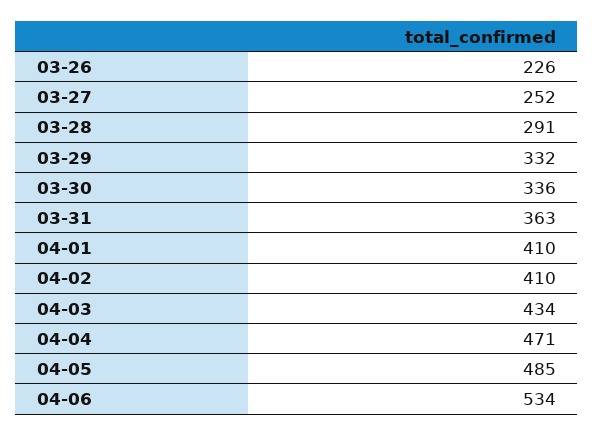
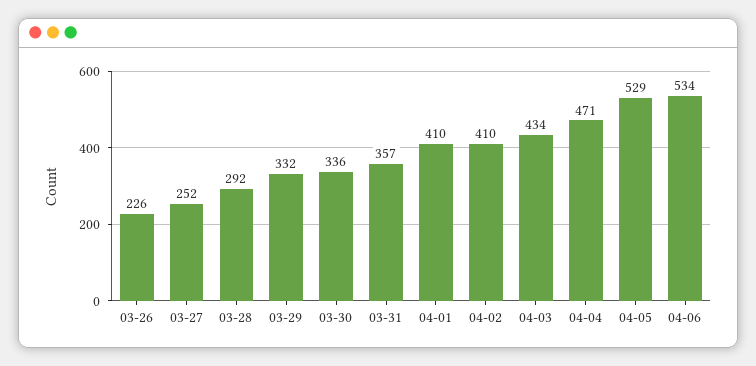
  {
    "03-26": 226,
    "03-27": 252,
-   "03-28": 291,
+   "03-28": 292,
    "03-29": 332,
    "03-30": 336,
-   "03-31": 363,
+   "03-31": 357,
    "04-01": 410,
    "04-02": 410,
    "04-03": 434,
    "04-04": 471,
-   "04-05": 485,
+   "04-05": 529,
    "04-06": 534
  }

